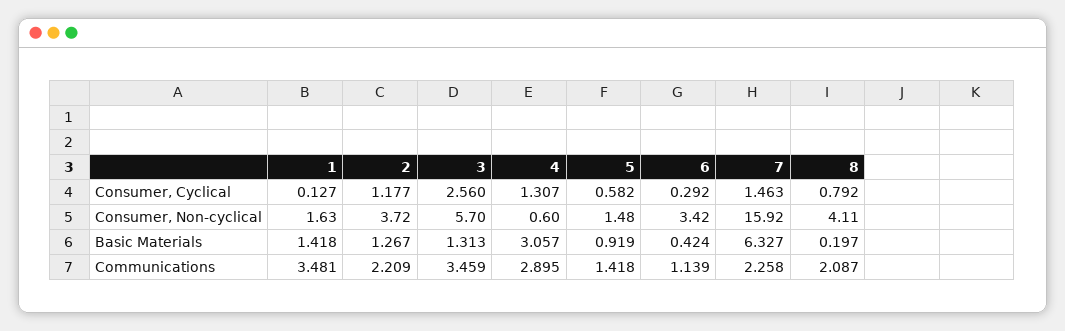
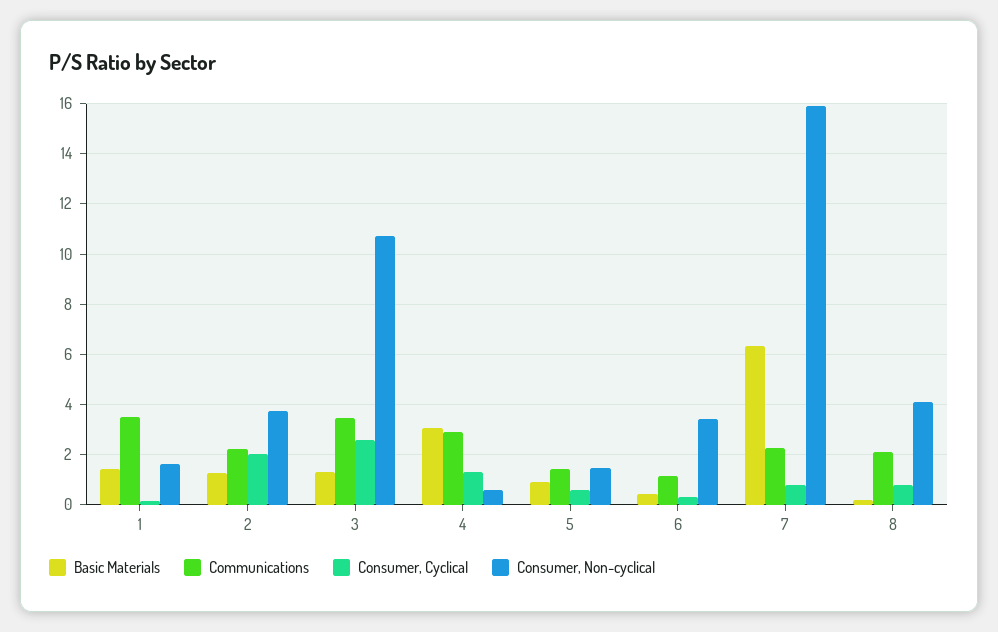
  {
    "Consumer, Cyclical": {
      "1": 0.127,
-     "2": 1.177,
+     "2": 2,
      "3": 2.56,
      "4": 1.307,
      "5": 0.582,
      "6": 0.292,
-     "7": 1.463,
+     "7": 0.75,
      "8": 0.792
    },
    "Consumer, Non-cyclical": {
      "1": 1.63,
      "2": 3.72,
-     "3": 5.7,
+     "3": 10.75,
      "4": 0.6,
      "5": 1.48,
      "6": 3.42,
      "7": 15.92,
      "8": 4.11
    },
    "Basic Materials": {
      "1": 1.418,
      "2": 1.267,
      "3": 1.313,
      "4": 3.057,
      "5": 0.919,
      "6": 0.424,
      "7": 6.327,
      "8": 0.197
    },
    "Communications": {
      "1": 3.481,
      "2": 2.209,
      "3": 3.459,
      "4": 2.895,
      "5": 1.418,
      "6": 1.139,
      "7": 2.258,
      "8": 2.087
    }
  }

